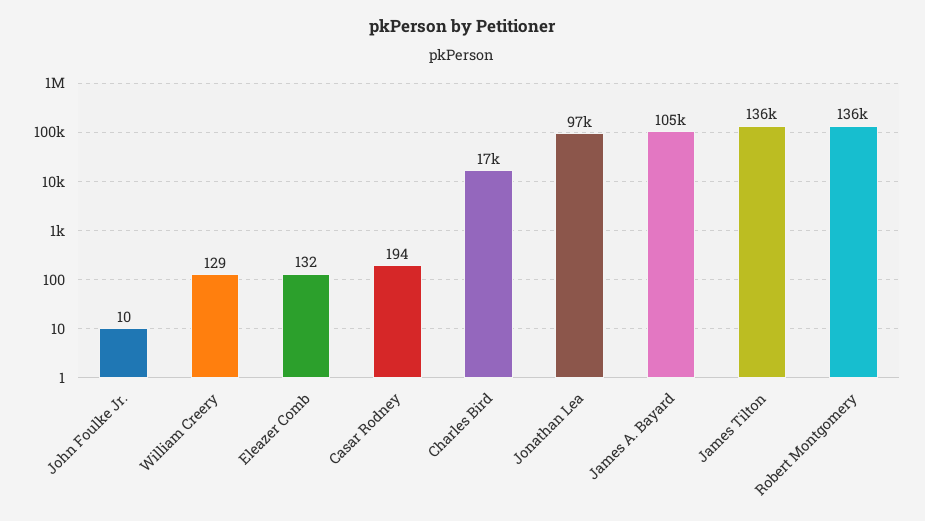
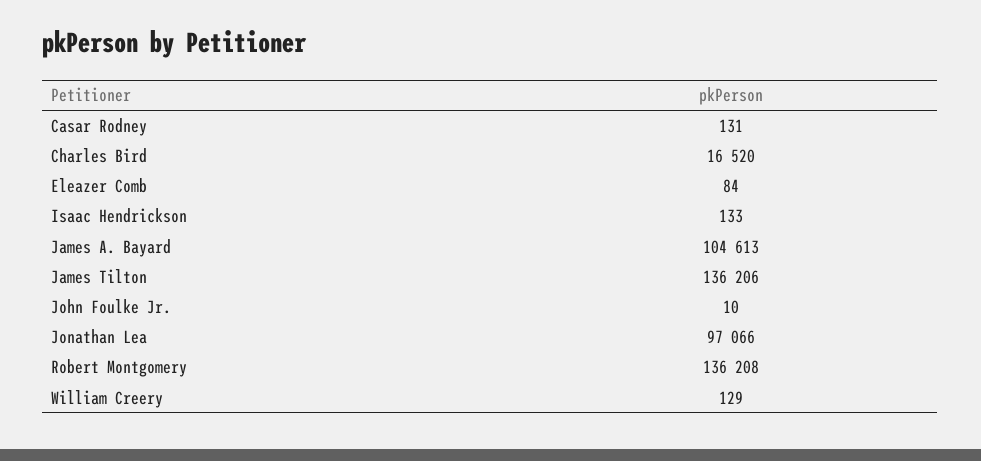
  {
    "John Foulke Jr.": 10,
    "William Creery": 129,
-   "Eleazer Comb": 132,
+   "Eleazer Comb": 84,
-   "Casar Rodney": 194,
+   "Casar Rodney": 131,
    "Charles Bird": 16520,
    "Jonathan Lea": 97066,
    "James A. Bayard": 104613,
    "James Tilton": 136206,
-   "Robert Montgomery": 136208
+   "Robert Montgomery": 136208,
+   "Isaac Hendrickson": 133
  }

